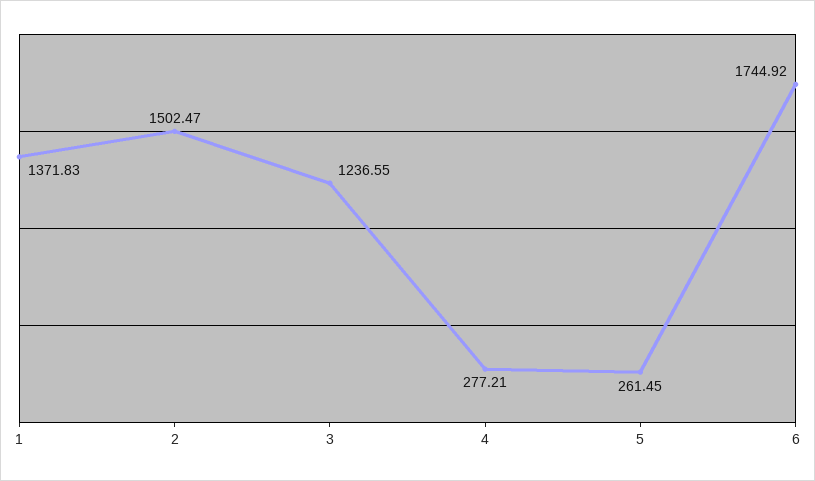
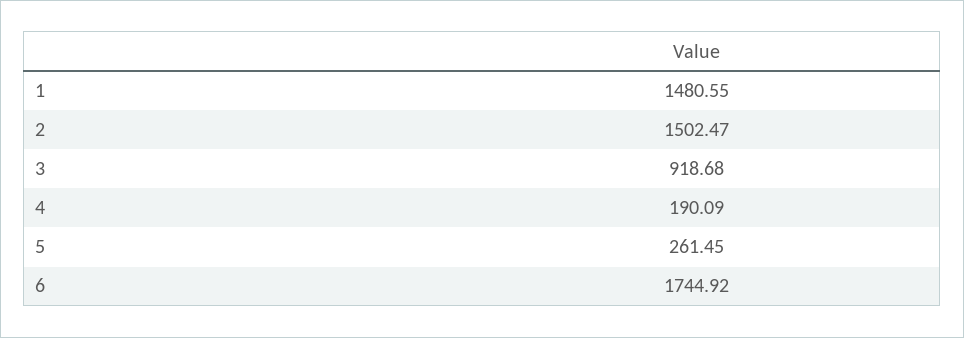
  {
-   "1": 1371.83,
+   "1": 1480.55,
    "2": 1502.47,
-   "3": 1236.55,
+   "3": 918.68,
-   "4": 277.21,
+   "4": 190.09,
    "5": 261.45,
    "6": 1744.92
  }

